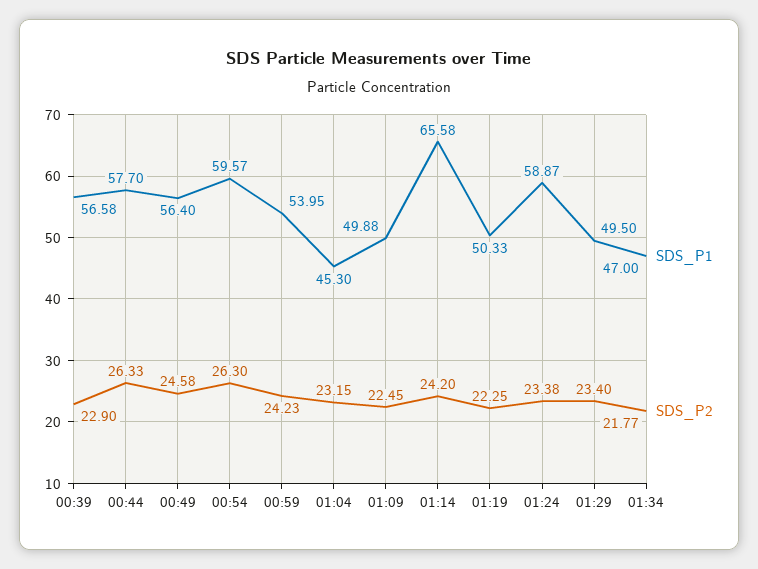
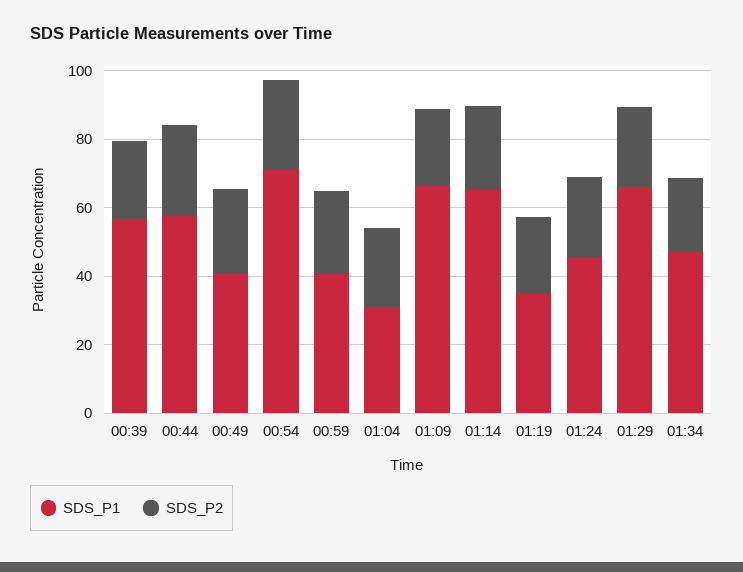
  {
    "SDS_P1": {
      "00:39": 56.58,
      "00:44": 57.7,
-     "00:49": 56.4,
+     "00:49": 40,
-     "00:54": 59.57,
+     "00:54": 70,
-     "00:59": 53.95,
+     "00:59": 40,
-     "01:04": 45.3,
+     "01:04": 30,
-     "01:09": 49.88,
+     "01:09": 65,
      "01:14": 65.58,
-     "01:19": 50.33,
+     "01:19": 35,
-     "01:24": 58.87,
+     "01:24": 45,
-     "01:29": 49.5,
+     "01:29": 65,
      "01:34": 47
    },
    "SDS_P2": {
      "00:39": 22.9,
      "00:44": 26.33,
      "00:49": 24.58,
      "00:54": 26.3,
      "00:59": 24.23,
      "01:04": 23.15,
      "01:09": 22.45,
      "01:14": 24.2,
      "01:19": 22.25,
      "01:24": 23.38,
      "01:29": 23.4,
      "01:34": 21.77
    }
  }

